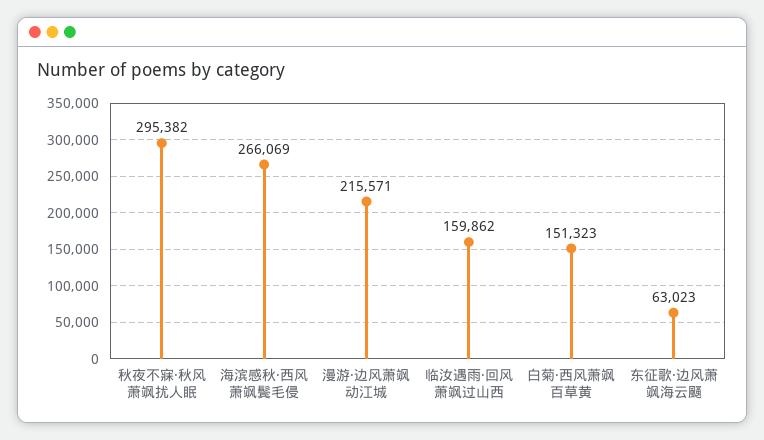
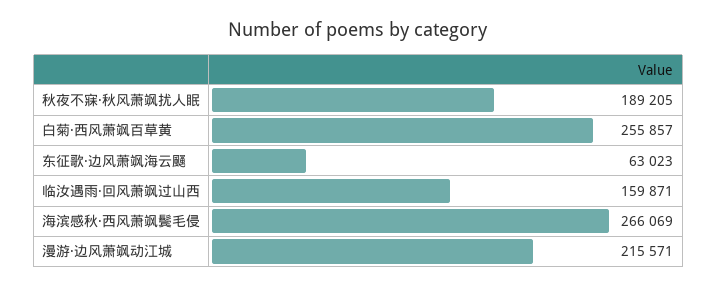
  {
-   "秋夜不寐·秋风萧飒扰人眠": 295382,
+   "秋夜不寐·秋风萧飒扰人眠": 189205,
    "海滨感秋·西风萧飒鬓毛侵": 266069,
    "漫游·边风萧飒动江城": 215571,
-   "临汝遇雨·回风萧飒过山西": 159862,
+   "临汝遇雨·回风萧飒过山西": 159871,
-   "白菊·西风萧飒百草黄": 151323,
+   "白菊·西风萧飒百草黄": 255857,
    "东征歌·边风萧飒海云颾": 63023
  }

